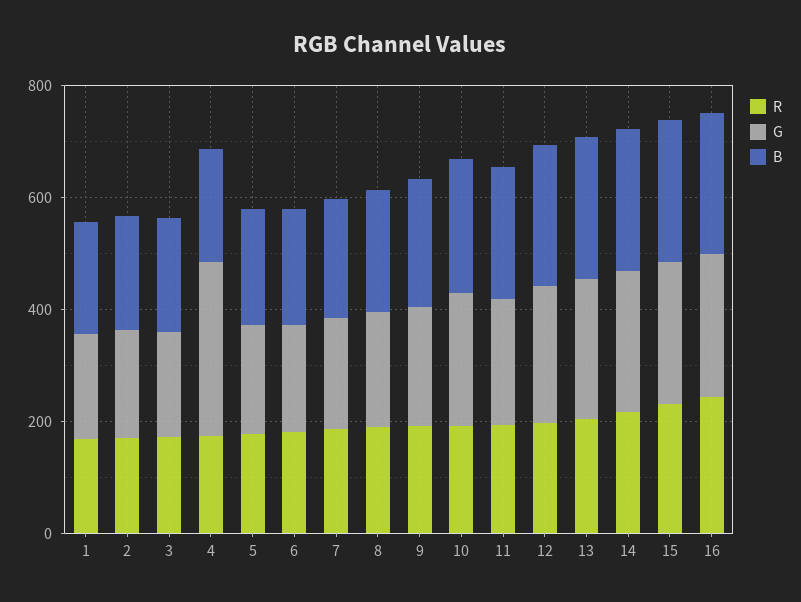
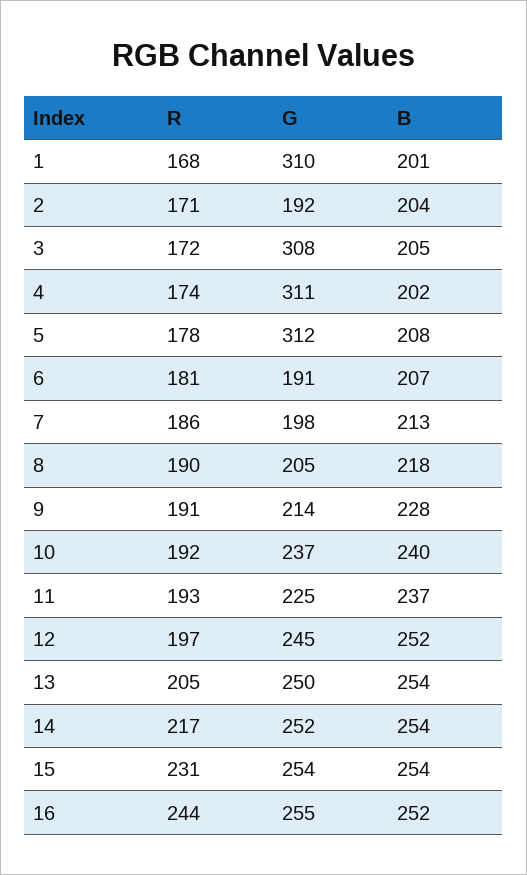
  {
    "R": {
      "1": 168,
      "2": 171,
      "3": 172,
      "4": 174,
      "5": 178,
      "6": 181,
      "7": 186,
      "8": 190,
      "9": 191,
      "10": 192,
      "11": 193,
      "12": 197,
      "13": 205,
      "14": 217,
      "15": 231,
      "16": 244
    },
    "G": {
-     "1": 200,
+     "1": 310,
      "2": 192,
-     "3": 200,
+     "3": 308,
      "4": 311,
-     "5": 200,
+     "5": 312,
      "6": 191,
      "7": 198,
      "8": 205,
      "9": 214,
      "10": 237,
      "11": 225,
      "12": 245,
      "13": 250,
      "14": 252,
      "15": 254,
      "16": 255
    },
    "B": {
      "1": 201,
      "2": 204,
      "3": 205,
      "4": 202,
      "5": 208,
      "6": 207,
      "7": 213,
      "8": 218,
      "9": 228,
      "10": 240,
      "11": 237,
      "12": 252,
      "13": 254,
      "14": 254,
      "15": 254,
      "16": 252
    }
  }

